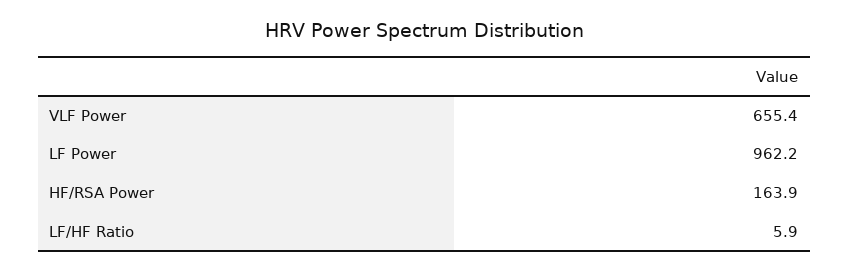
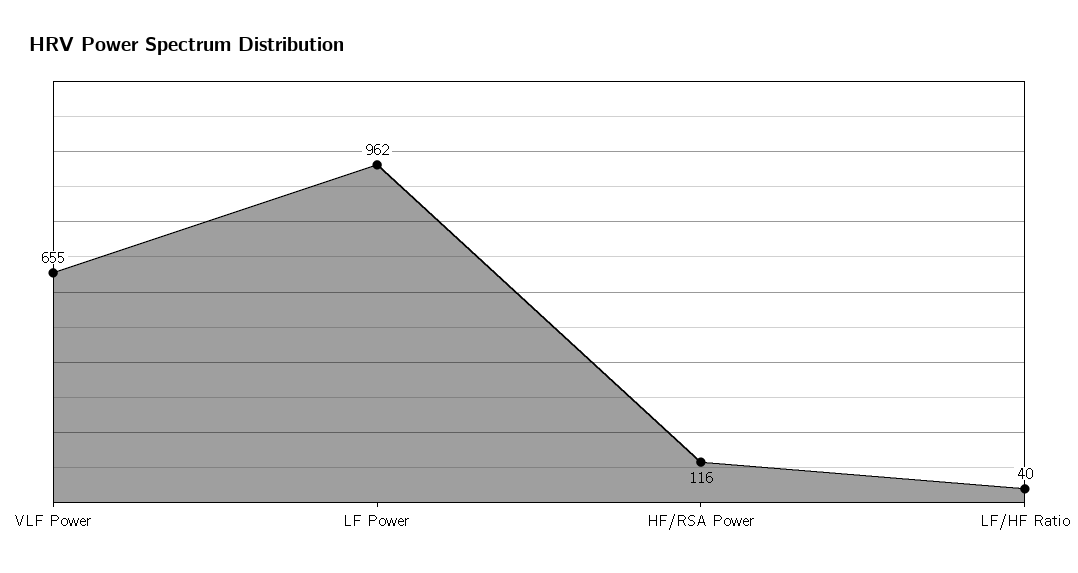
  {
    "VLF Power": 655.4,
    "LF Power": 962.2,
-   "HF/RSA Power": 163.9,
+   "HF/RSA Power": 116,
-   "LF/HF Ratio": 5.9
+   "LF/HF Ratio": 40
  }

